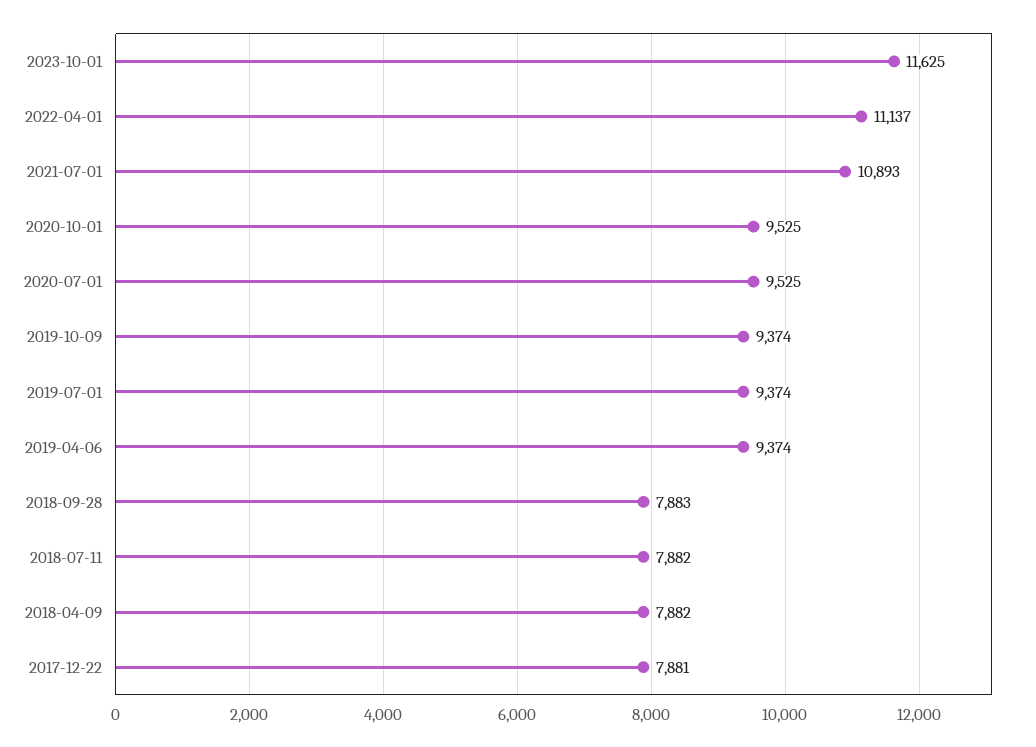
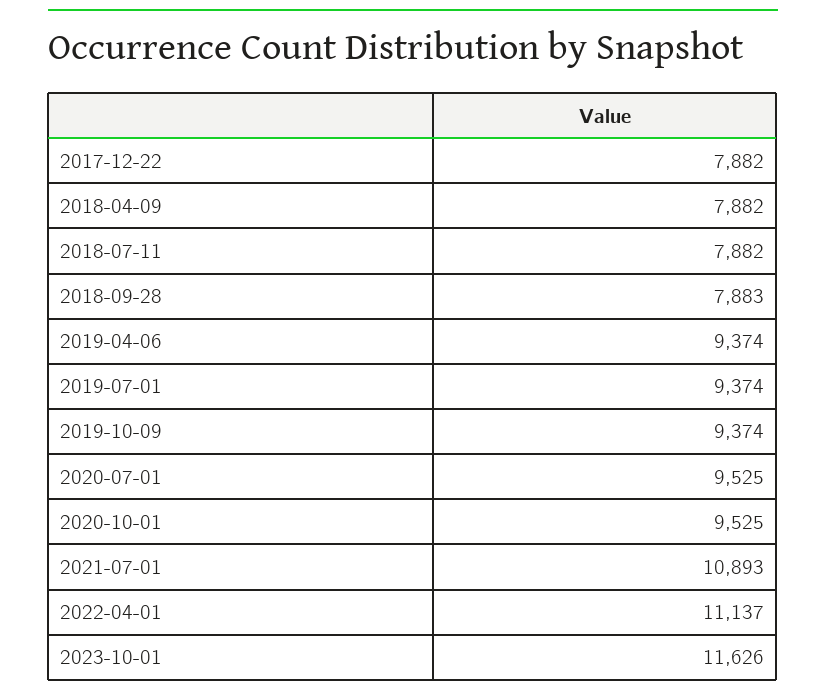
  {
-   "2023-10-01": 11625,
+   "2023-10-01": 11626,
    "2022-04-01": 11137,
    "2021-07-01": 10893,
    "2020-10-01": 9525,
    "2020-07-01": 9525,
    "2019-10-09": 9374,
    "2019-07-01": 9374,
    "2019-04-06": 9374,
    "2018-09-28": 7883,
    "2018-07-11": 7882,
    "2018-04-09": 7882,
-   "2017-12-22": 7881
+   "2017-12-22": 7882
  }

